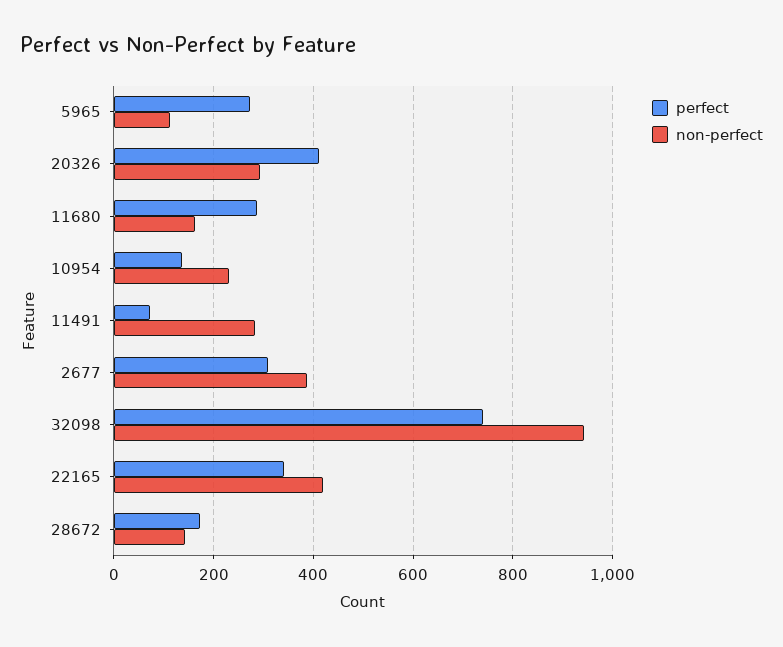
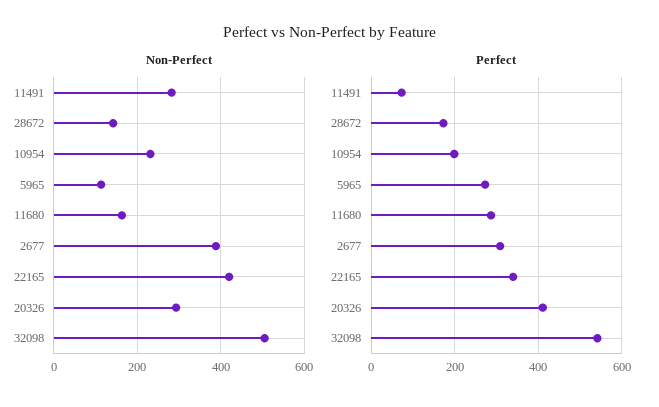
  {
    "perfect": {
      "5965": 280,
      "20326": 420,
      "11680": 280,
-     "10954": 140,
+     "10954": 200,
      "11491": 80,
      "2677": 300,
-     "32098": 740,
+     "32098": 540,
      "22165": 340,
      "28672": 180
    },
    "non-perfect": {
      "5965": 120,
      "20326": 300,
      "11680": 160,
      "10954": 240,
      "11491": 280,
      "2677": 380,
-     "32098": 940,
+     "32098": 500,
      "22165": 420,
      "28672": 140
    }
  }

